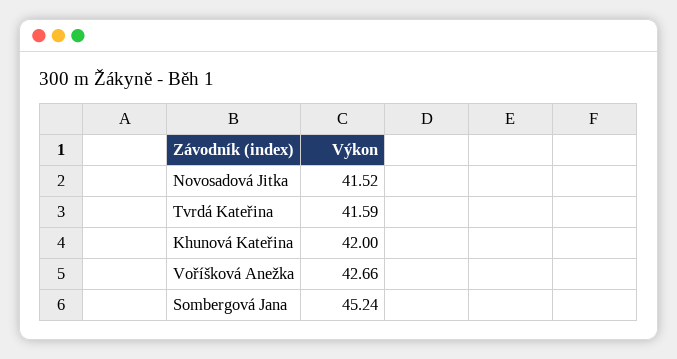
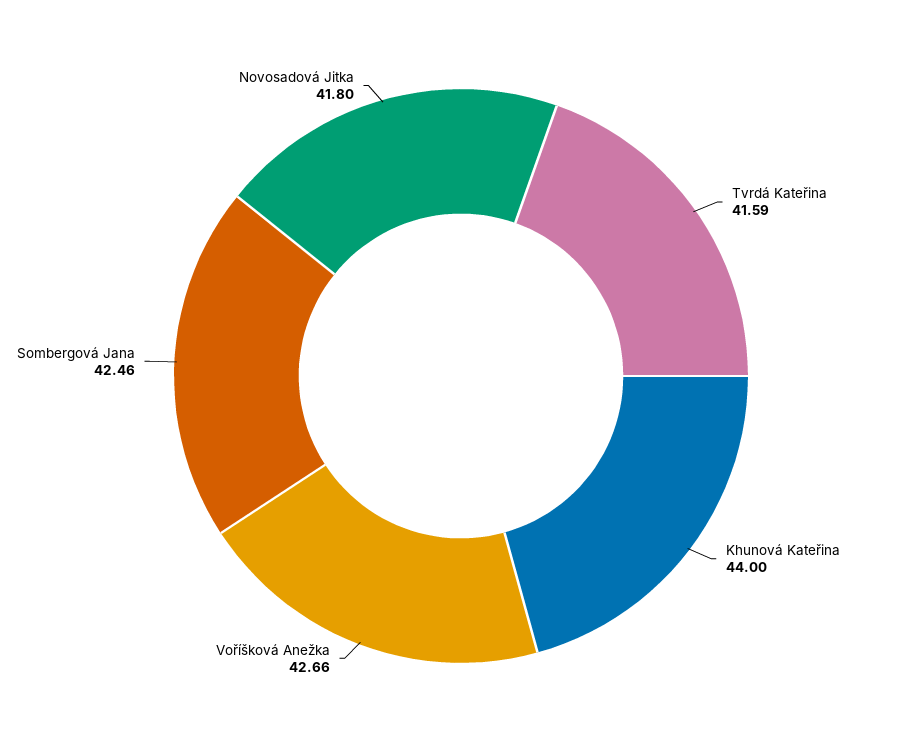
  {
-   "Novosadová Jitka": 41.52,
+   "Novosadová Jitka": 41.8,
    "Tvrdá Kateřina": 41.59,
-   "Khunová Kateřina": 42,
+   "Khunová Kateřina": 44,
    "Voříšková Anežka": 42.66,
-   "Sombergová Jana": 45.24
+   "Sombergová Jana": 42.46
  }

